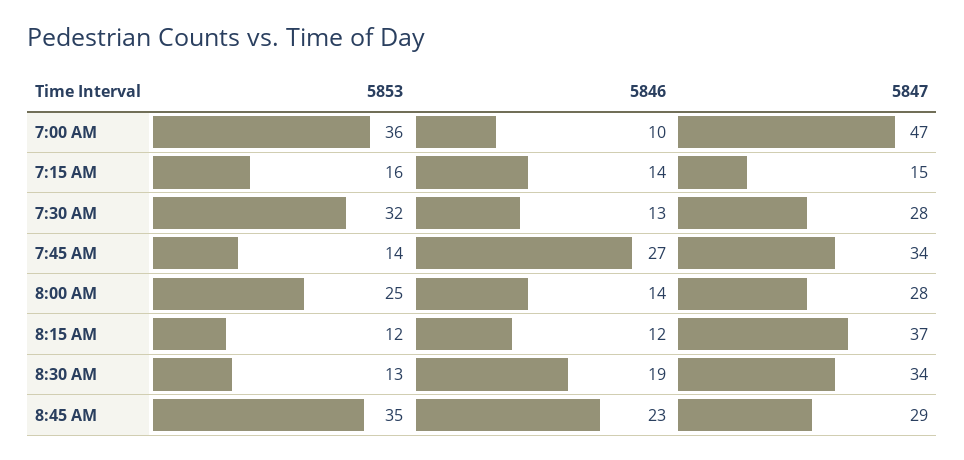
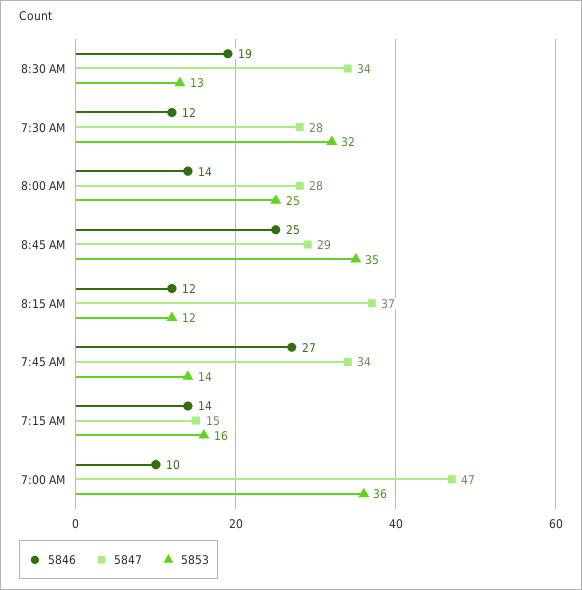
  {
    "5853": {
      "7:00 AM": 36,
      "7:15 AM": 16,
      "7:30 AM": 32,
      "7:45 AM": 14,
      "8:00 AM": 25,
      "8:15 AM": 12,
      "8:30 AM": 13,
      "8:45 AM": 35
    },
    "5846": {
      "7:00 AM": 10,
      "7:15 AM": 14,
-     "7:30 AM": 13,
+     "7:30 AM": 12,
      "7:45 AM": 27,
      "8:00 AM": 14,
      "8:15 AM": 12,
      "8:30 AM": 19,
-     "8:45 AM": 23
+     "8:45 AM": 25
    },
    "5847": {
      "7:00 AM": 47,
      "7:15 AM": 15,
      "7:30 AM": 28,
      "7:45 AM": 34,
      "8:00 AM": 28,
      "8:15 AM": 37,
      "8:30 AM": 34,
      "8:45 AM": 29
    }
  }

